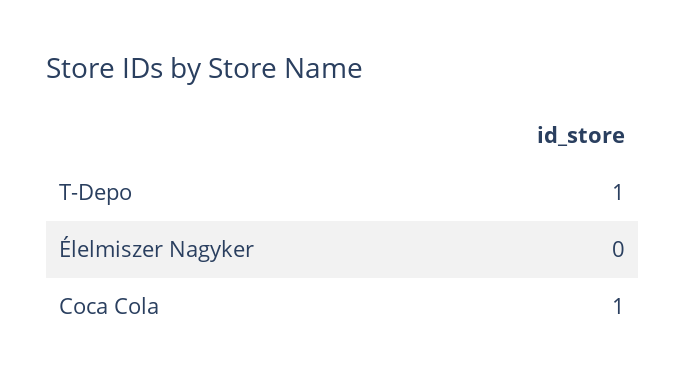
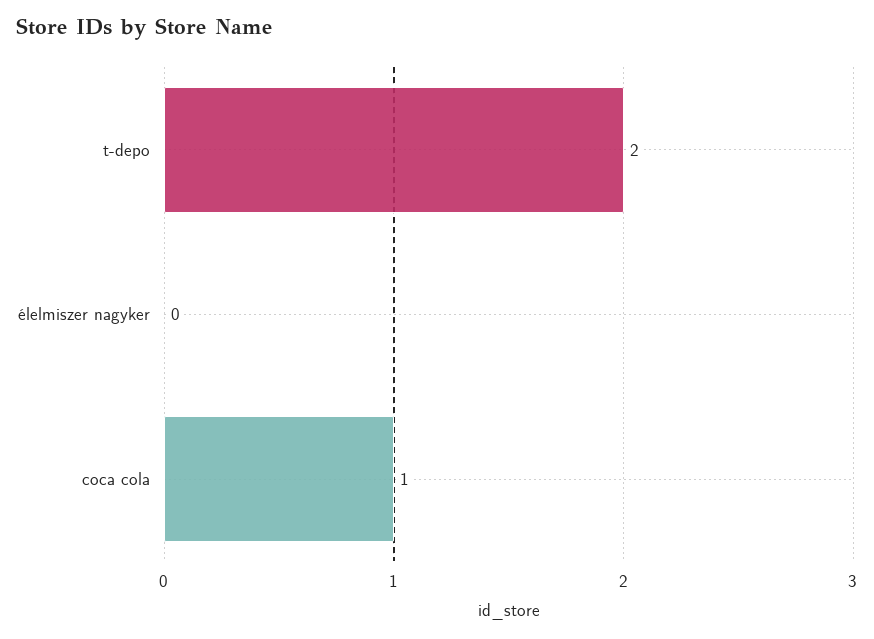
  {
-   "T-Depo": 1,
+   "T-Depo": 2,
    "Élelmiszer Nagyker": 0,
    "Coca Cola": 1
  }

